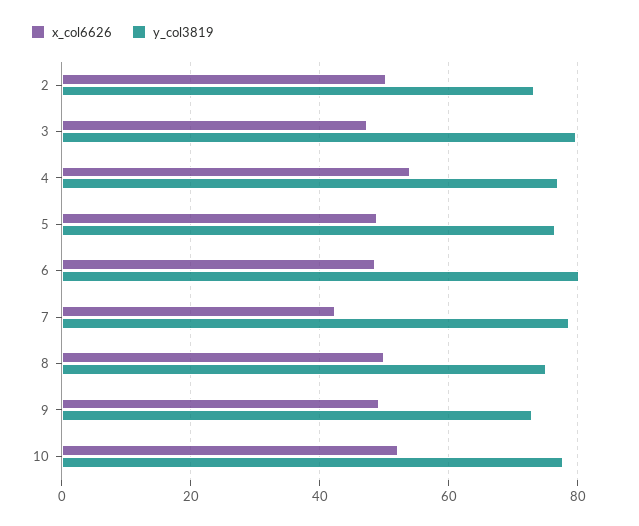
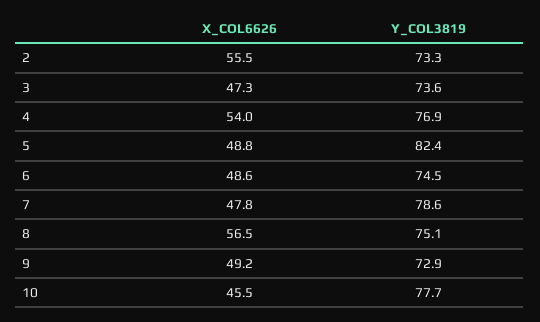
  {
    "x_col6626": {
-     "2": 50,
+     "2": 55.5,
      "3": 47.3,
      "4": 54,
      "5": 48.8,
      "6": 48.6,
-     "7": 42,
+     "7": 47.8,
-     "8": 50,
+     "8": 56.5,
      "9": 49.2,
-     "10": 52
+     "10": 45.5
    },
    "y_col3819": {
      "2": 73.3,
-     "3": 80,
+     "3": 73.6,
      "4": 76.9,
-     "5": 76,
+     "5": 82.4,
-     "6": 80,
+     "6": 74.5,
      "7": 78.6,
      "8": 75.1,
      "9": 72.9,
      "10": 77.7
    }
  }

